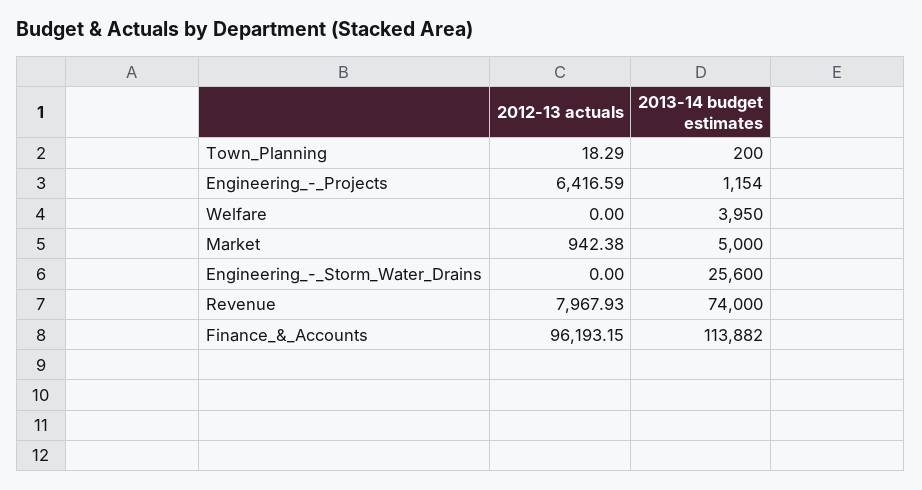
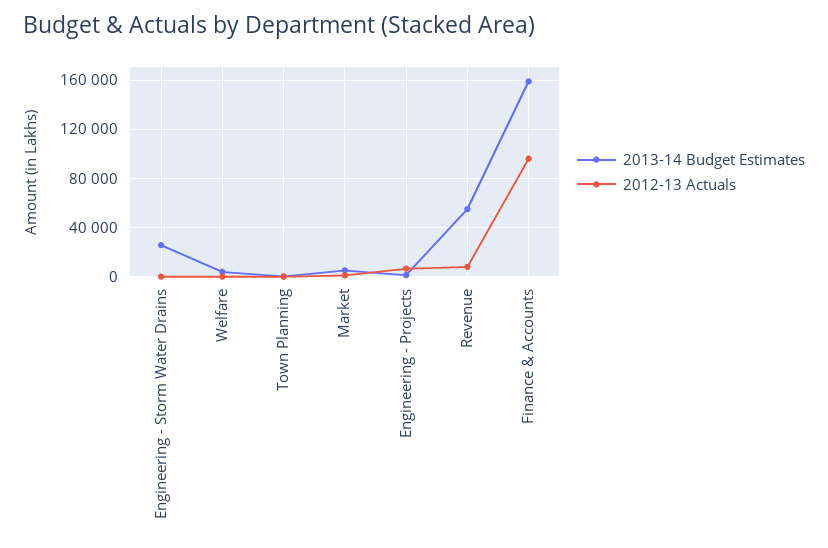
  {
    "2012-13 actuals": {
      "Town_Planning": 18.29,
      "Engineering_-_Projects": 6416.59,
      "Welfare": 0,
      "Market": 942.38,
      "Engineering_-_Storm_Water_Drains": 0,
      "Revenue": 7967.93,
      "Finance_&_Accounts": 96193.15
    },
    "2013-14 budget estimates": {
      "Town_Planning": 200,
      "Engineering_-_Projects": 1154,
      "Welfare": 3950,
      "Market": 5000,
      "Engineering_-_Storm_Water_Drains": 25600,
-     "Revenue": 74000,
+     "Revenue": 55000,
-     "Finance_&_Accounts": 113882
+     "Finance_&_Accounts": 160000
    }
  }

